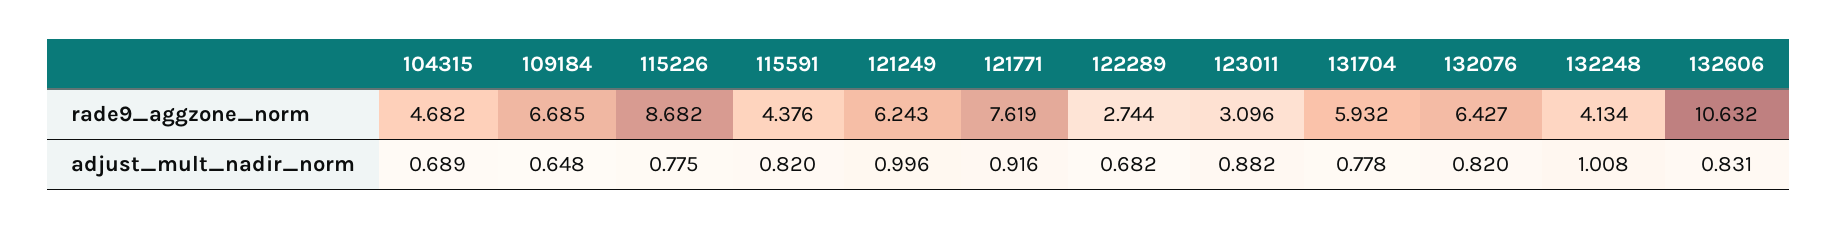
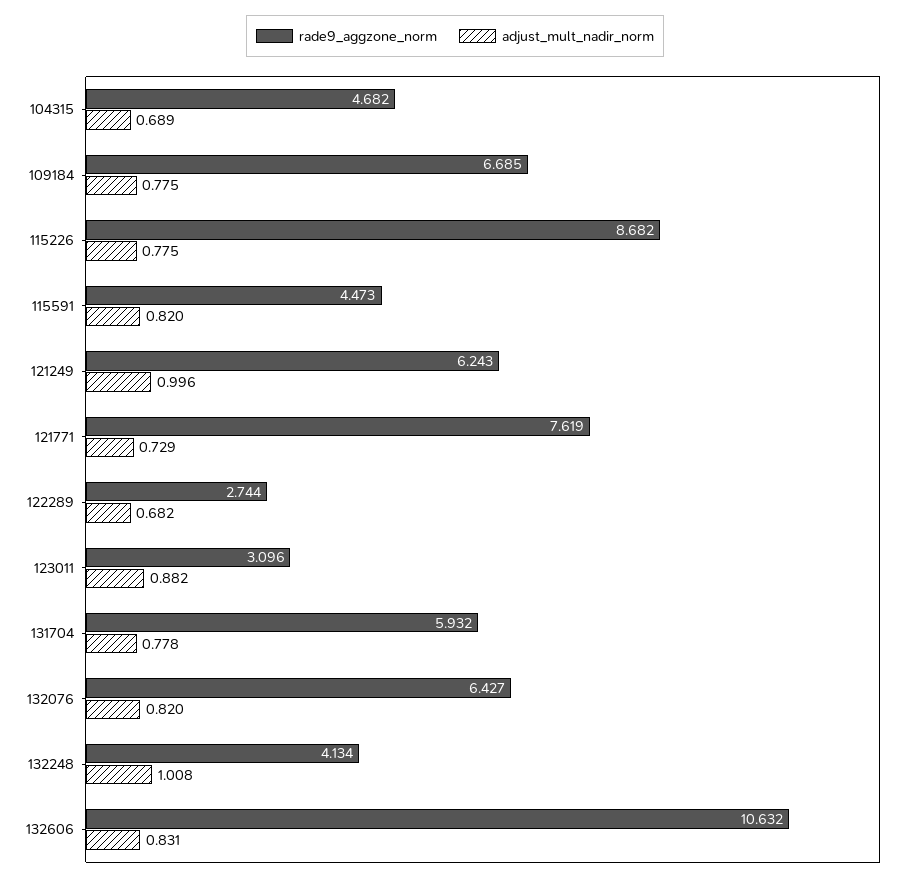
  {
    "rade9_aggzone_norm": {
      "104315": 4.682,
      "109184": 6.685,
      "115226": 8.682,
-     "115591": 4.376,
+     "115591": 4.473,
      "121249": 6.243,
      "121771": 7.619,
      "122289": 2.744,
      "123011": 3.096,
      "131704": 5.932,
      "132076": 6.427,
      "132248": 4.134,
      "132606": 10.632
    },
    "adjust_mult_nadir_norm": {
      "104315": 0.689,
-     "109184": 0.648,
+     "109184": 0.775,
      "115226": 0.775,
      "115591": 0.82,
      "121249": 0.996,
-     "121771": 0.916,
+     "121771": 0.729,
      "122289": 0.682,
      "123011": 0.882,
      "131704": 0.778,
      "132076": 0.82,
      "132248": 1.008,
      "132606": 0.831
    }
  }

